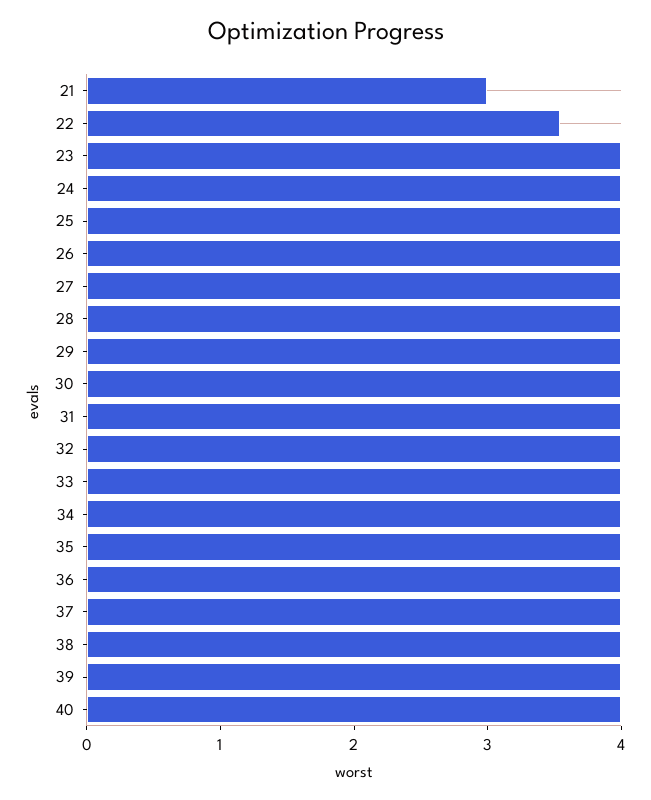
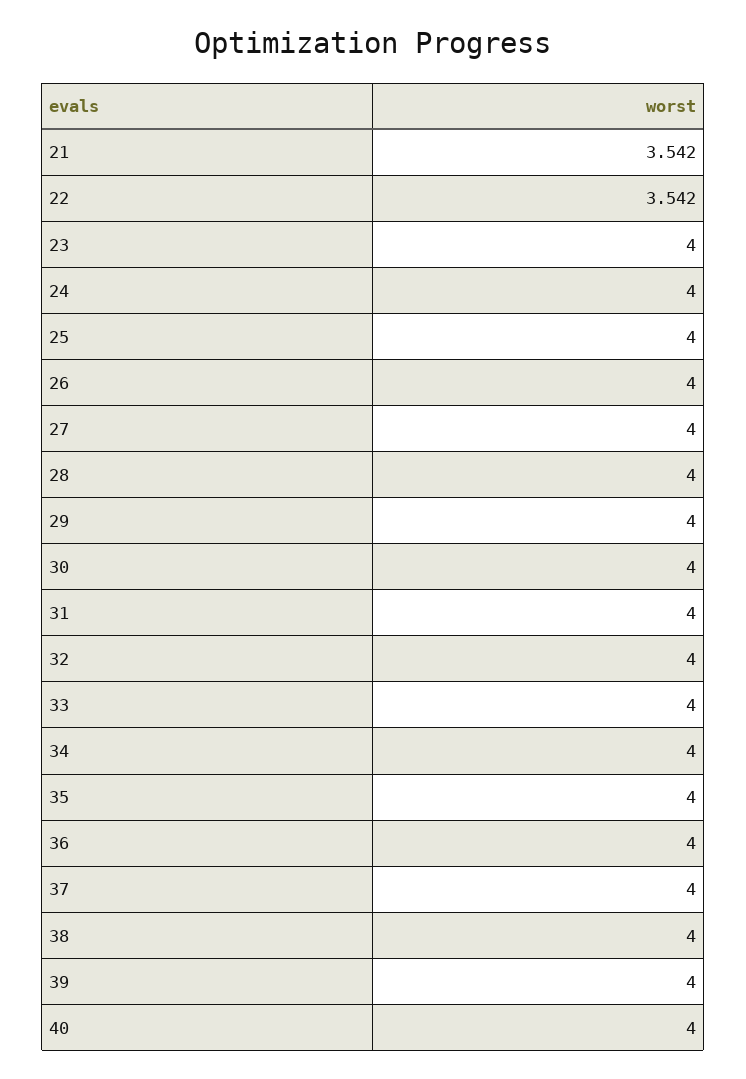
  {
-   "21": 3,
+   "21": 3.542,
    "22": 3.542,
    "23": 4,
    "24": 4,
    "25": 4,
    "26": 4,
    "27": 4,
    "28": 4,
    "29": 4,
    "30": 4,
    "31": 4,
    "32": 4,
    "33": 4,
    "34": 4,
    "35": 4,
    "36": 4,
    "37": 4,
    "38": 4,
    "39": 4,
    "40": 4
  }

